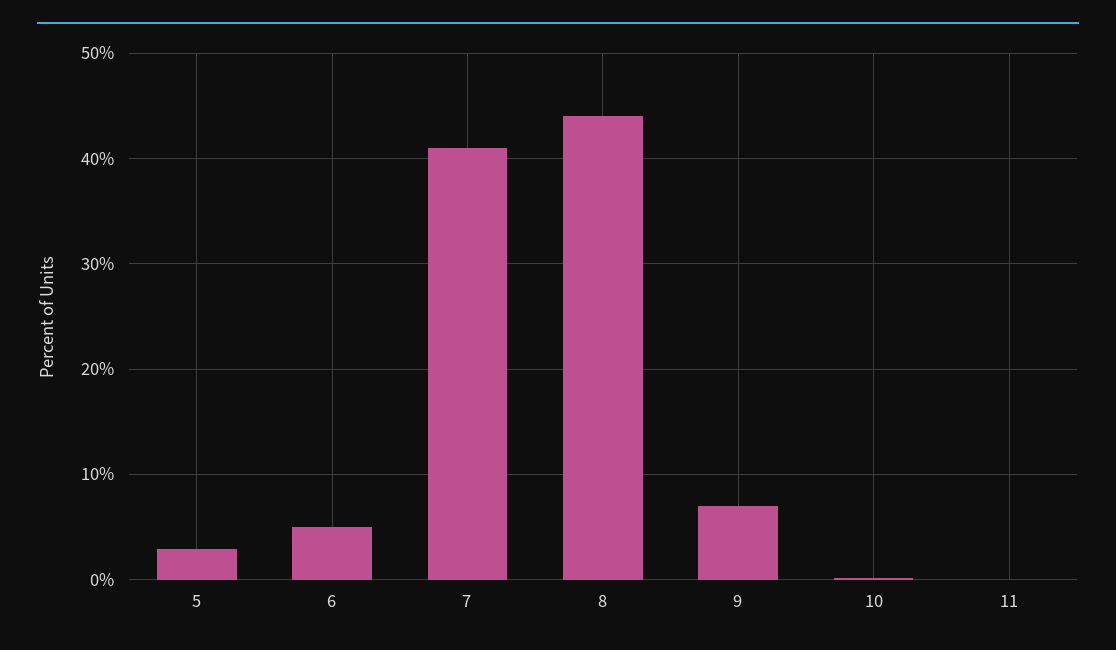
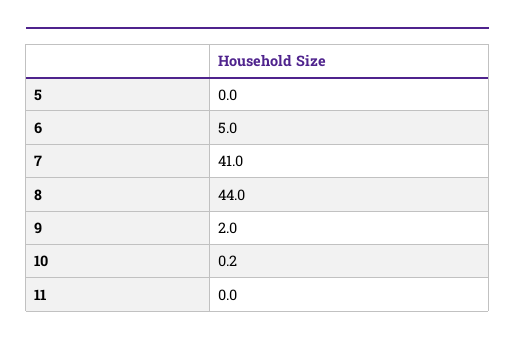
  {
-   "5": 3,
+   "5": 0,
    "6": 5,
    "7": 41,
    "8": 44,
-   "9": 7,
+   "9": 2,
    "10": 0.2,
    "11": 0
  }

